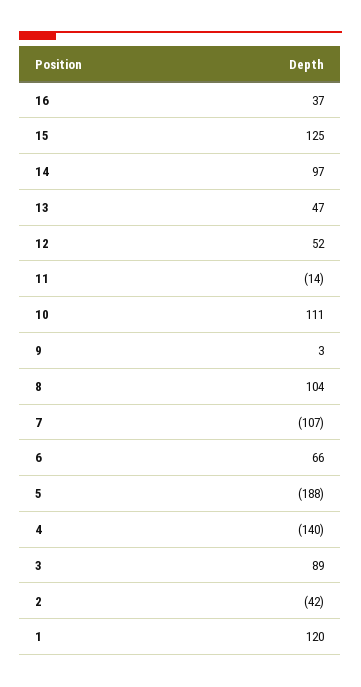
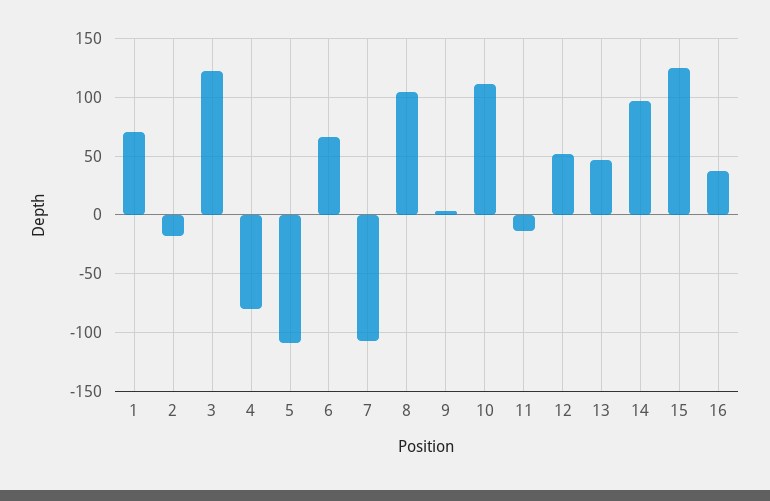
  {
    "16": 37,
    "15": 125,
    "14": 97,
    "13": 47,
    "12": 52,
    "11": -14,
    "10": 111,
    "9": 3,
    "8": 104,
    "7": -107,
    "6": 66,
-   "5": -188,
+   "5": -110,
-   "4": -140,
+   "4": -80,
-   "3": 89,
+   "3": 120,
-   "2": -42,
+   "2": -20,
-   "1": 120
+   "1": 70
  }

